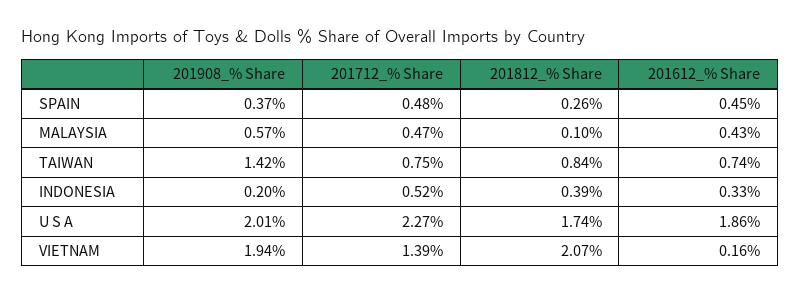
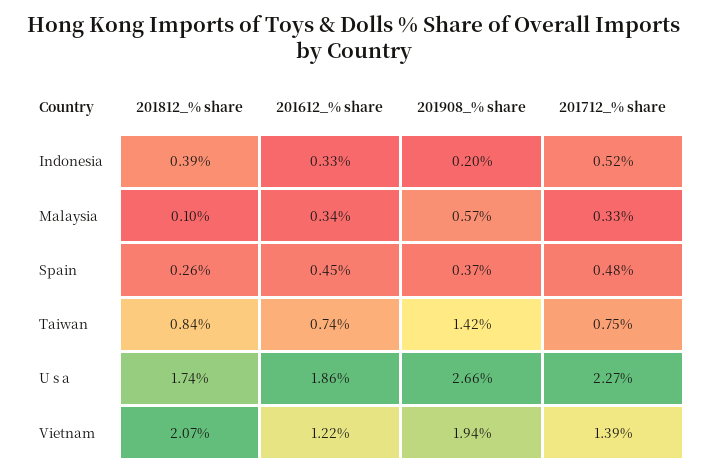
  {
    "201908_% Share": {
      "SPAIN": 0.37,
      "MALAYSIA": 0.57,
      "TAIWAN": 1.42,
      "INDONESIA": 0.2,
-     "U S A": 2.01,
+     "U S A": 2.66,
      "VIETNAM": 1.94
    },
    "201712_% Share": {
      "SPAIN": 0.48,
-     "MALAYSIA": 0.47,
+     "MALAYSIA": 0.33,
      "TAIWAN": 0.75,
      "INDONESIA": 0.52,
      "U S A": 2.27,
      "VIETNAM": 1.39
    },
    "201812_% Share": {
      "SPAIN": 0.26,
      "MALAYSIA": 0.1,
      "TAIWAN": 0.84,
      "INDONESIA": 0.39,
      "U S A": 1.74,
      "VIETNAM": 2.07
    },
    "201612_% Share": {
      "SPAIN": 0.45,
-     "MALAYSIA": 0.43,
+     "MALAYSIA": 0.34,
      "TAIWAN": 0.74,
      "INDONESIA": 0.33,
      "U S A": 1.86,
-     "VIETNAM": 0.16
+     "VIETNAM": 1.22
    }
  }

